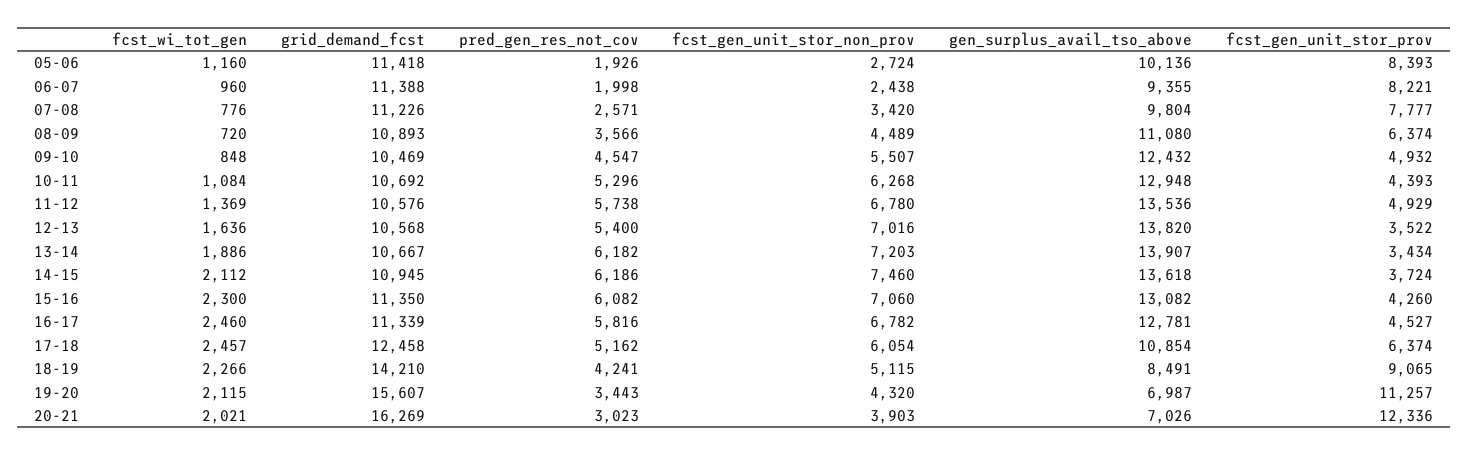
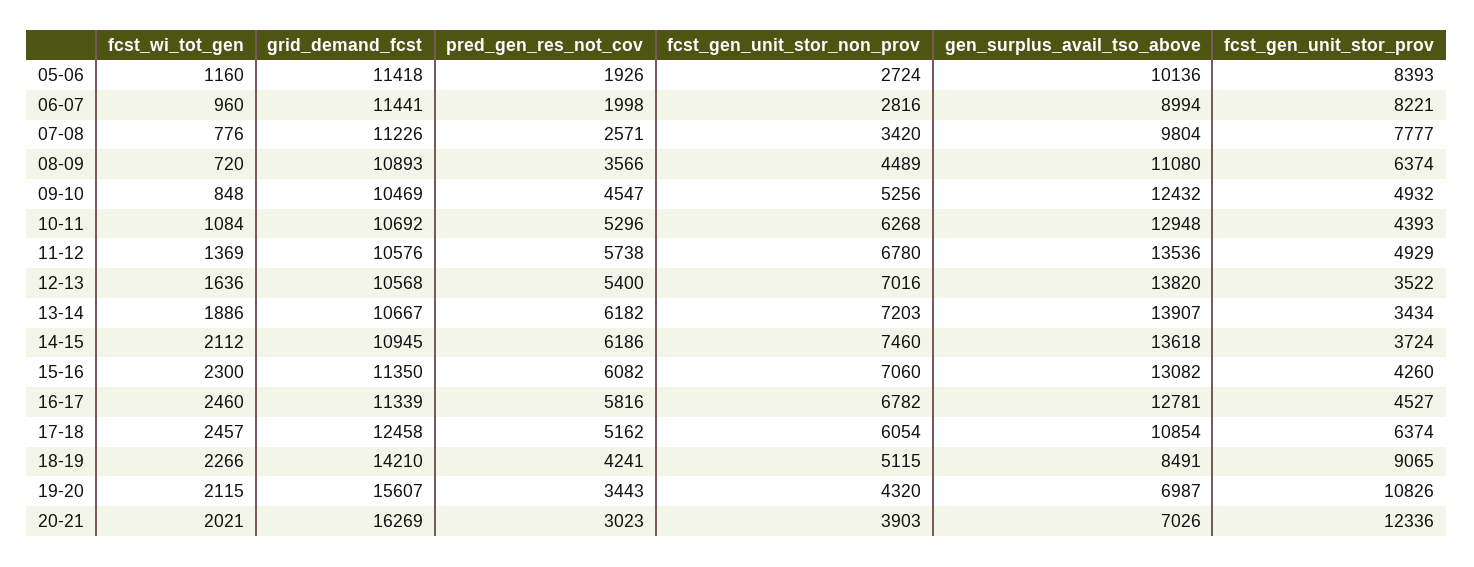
  {
    "fcst_wi_tot_gen": {
      "05-06": 1160,
      "06-07": 960,
      "07-08": 776,
      "08-09": 720,
      "09-10": 848,
      "10-11": 1084,
      "11-12": 1369,
      "12-13": 1636,
      "13-14": 1886,
      "14-15": 2112,
      "15-16": 2300,
      "16-17": 2460,
      "17-18": 2457,
      "18-19": 2266,
      "19-20": 2115,
      "20-21": 2021
    },
    "grid_demand_fcst": {
      "05-06": 11418,
-     "06-07": 11388,
+     "06-07": 11441,
      "07-08": 11226,
      "08-09": 10893,
      "09-10": 10469,
      "10-11": 10692,
      "11-12": 10576,
      "12-13": 10568,
      "13-14": 10667,
      "14-15": 10945,
      "15-16": 11350,
      "16-17": 11339,
      "17-18": 12458,
      "18-19": 14210,
      "19-20": 15607,
      "20-21": 16269
    },
    "pred_gen_res_not_cov": {
      "05-06": 1926,
      "06-07": 1998,
      "07-08": 2571,
      "08-09": 3566,
      "09-10": 4547,
      "10-11": 5296,
      "11-12": 5738,
      "12-13": 5400,
      "13-14": 6182,
      "14-15": 6186,
      "15-16": 6082,
      "16-17": 5816,
      "17-18": 5162,
      "18-19": 4241,
      "19-20": 3443,
      "20-21": 3023
    },
    "fcst_gen_unit_stor_non_prov": {
      "05-06": 2724,
-     "06-07": 2438,
+     "06-07": 2816,
      "07-08": 3420,
      "08-09": 4489,
-     "09-10": 5507,
+     "09-10": 5256,
      "10-11": 6268,
      "11-12": 6780,
      "12-13": 7016,
      "13-14": 7203,
      "14-15": 7460,
      "15-16": 7060,
      "16-17": 6782,
      "17-18": 6054,
      "18-19": 5115,
      "19-20": 4320,
      "20-21": 3903
    },
    "gen_surplus_avail_tso_above": {
      "05-06": 10136,
-     "06-07": 9355,
+     "06-07": 8994,
      "07-08": 9804,
      "08-09": 11080,
      "09-10": 12432,
      "10-11": 12948,
      "11-12": 13536,
      "12-13": 13820,
      "13-14": 13907,
      "14-15": 13618,
      "15-16": 13082,
      "16-17": 12781,
      "17-18": 10854,
      "18-19": 8491,
      "19-20": 6987,
      "20-21": 7026
    },
    "fcst_gen_unit_stor_prov": {
      "05-06": 8393,
      "06-07": 8221,
      "07-08": 7777,
      "08-09": 6374,
      "09-10": 4932,
      "10-11": 4393,
      "11-12": 4929,
      "12-13": 3522,
      "13-14": 3434,
      "14-15": 3724,
      "15-16": 4260,
      "16-17": 4527,
      "17-18": 6374,
      "18-19": 9065,
-     "19-20": 11257,
+     "19-20": 10826,
      "20-21": 12336
    }
  }

